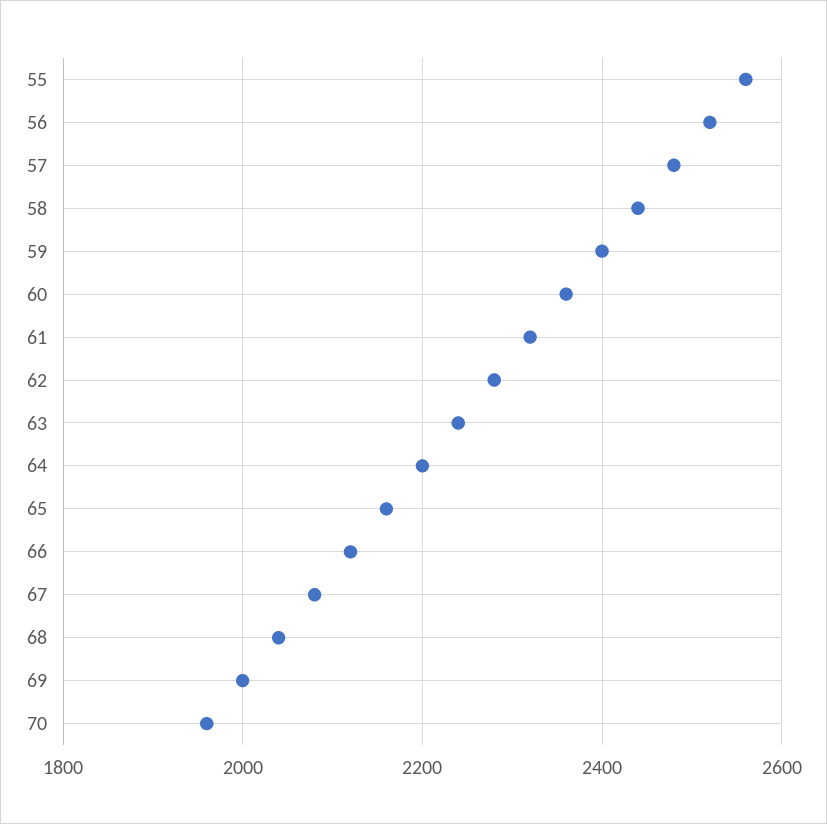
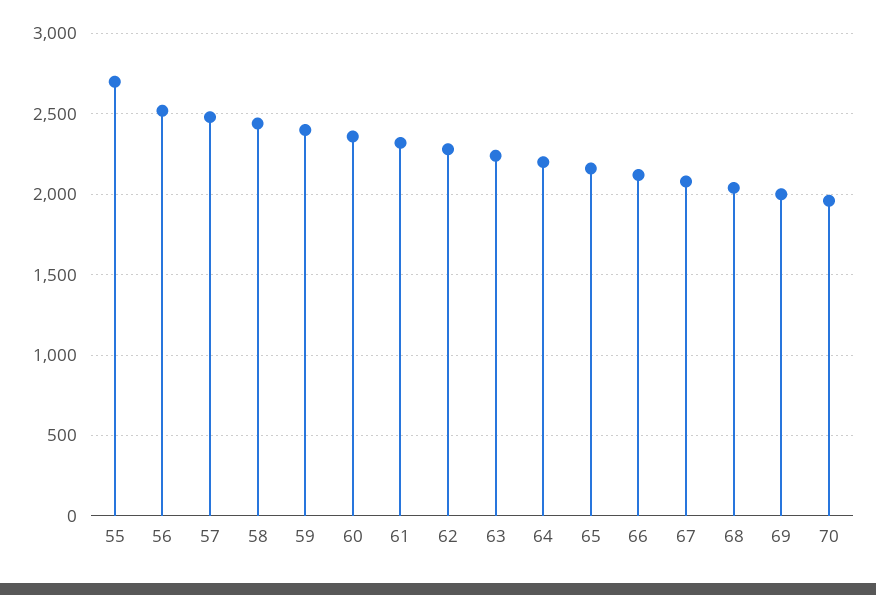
  {
-   "55": 2560,
+   "55": 2700,
    "56": 2520,
    "57": 2480,
    "58": 2440,
    "59": 2400,
    "60": 2360,
    "61": 2320,
    "62": 2280,
    "63": 2240,
    "64": 2200,
    "65": 2160,
    "66": 2120,
    "67": 2080,
    "68": 2040,
    "69": 2000,
    "70": 1960
  }

